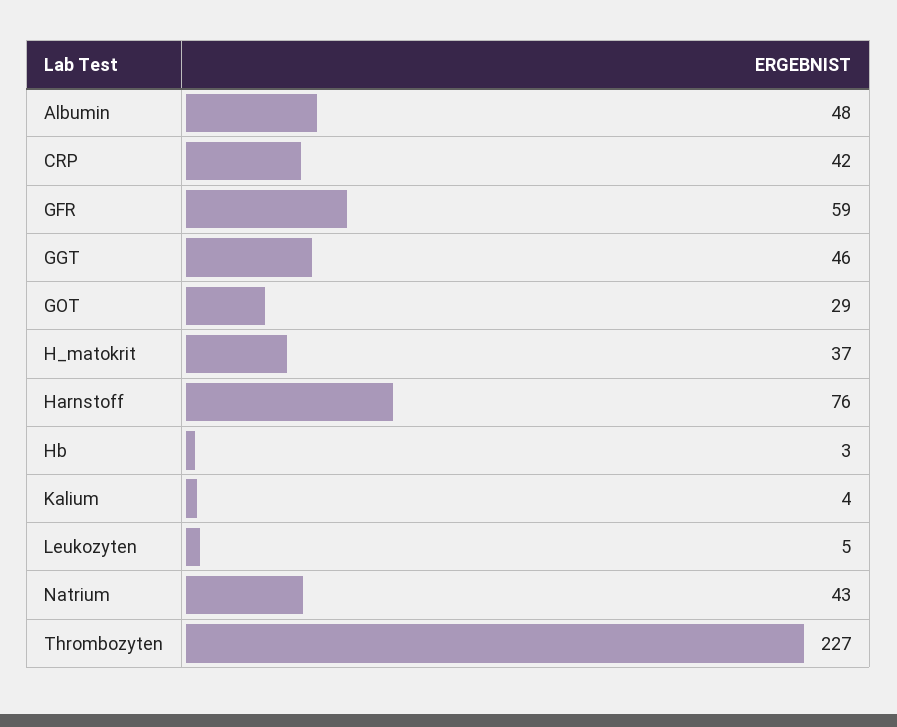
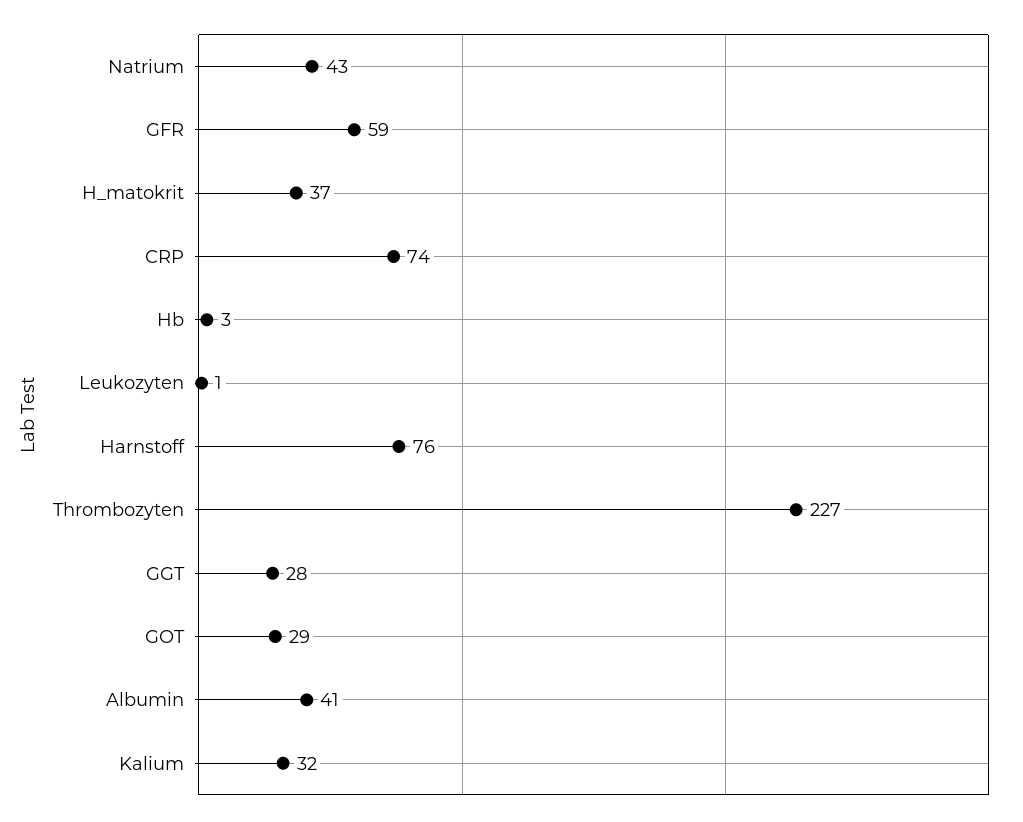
  {
-   "Albumin": 48,
+   "Albumin": 41,
-   "CRP": 42,
+   "CRP": 74,
    "GFR": 59,
-   "GGT": 46,
+   "GGT": 28,
    "GOT": 29,
    "H_matokrit": 37,
    "Harnstoff": 76,
    "Hb": 3,
-   "Kalium": 4,
+   "Kalium": 32,
-   "Leukozyten": 5,
+   "Leukozyten": 1,
    "Natrium": 43,
    "Thrombozyten": 227
  }

